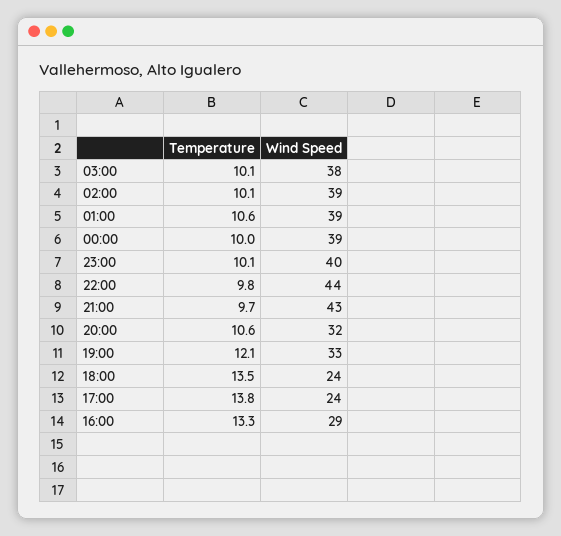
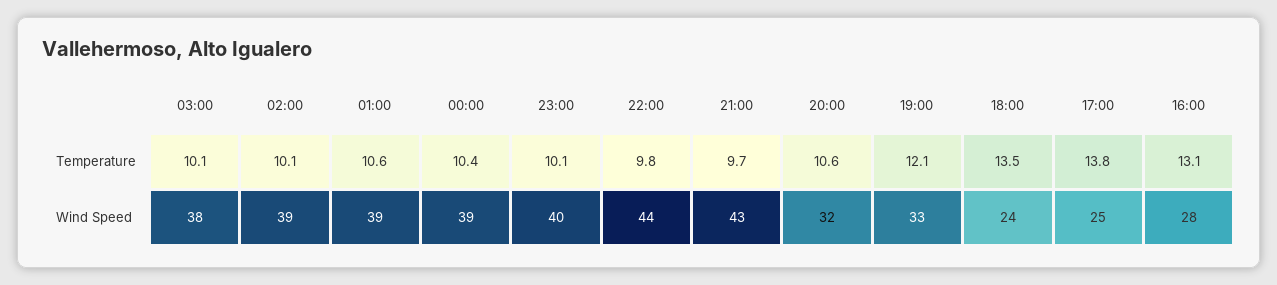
  {
    "Temperature": {
      "03:00": 10.1,
      "02:00": 10.1,
      "01:00": 10.6,
-     "00:00": 10,
+     "00:00": 10.4,
      "23:00": 10.1,
      "22:00": 9.8,
      "21:00": 9.7,
      "20:00": 10.6,
      "19:00": 12.1,
      "18:00": 13.5,
      "17:00": 13.8,
-     "16:00": 13.3
+     "16:00": 13.1
    },
    "Wind Speed": {
      "03:00": 38,
      "02:00": 39,
      "01:00": 39,
      "00:00": 39,
      "23:00": 40,
      "22:00": 44,
      "21:00": 43,
      "20:00": 32,
      "19:00": 33,
      "18:00": 24,
-     "17:00": 24,
+     "17:00": 25,
-     "16:00": 29
+     "16:00": 28
    }
  }

